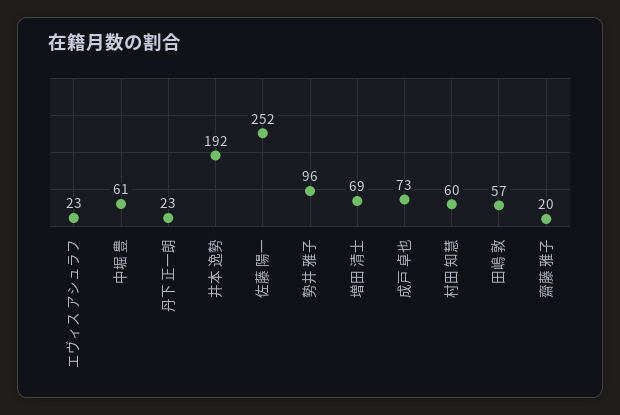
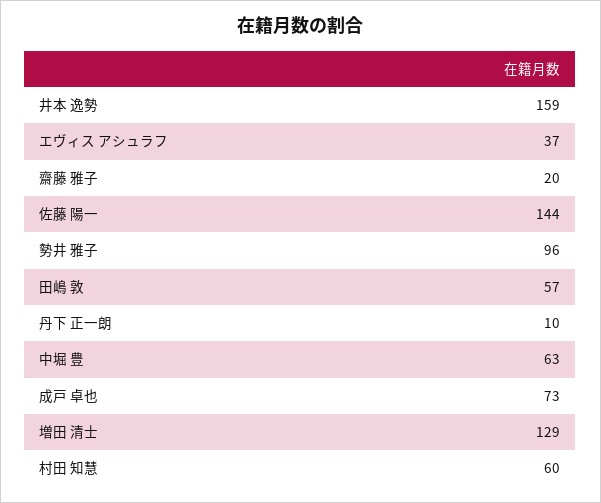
  {
-   "エヴィス アシュラフ": 23,
+   "エヴィス アシュラフ": 37,
-   "中堀 豊": 61,
+   "中堀 豊": 63,
-   "丹下 正一朗": 23,
+   "丹下 正一朗": 10,
-   "井本 逸勢": 192,
+   "井本 逸勢": 159,
-   "佐藤 陽一": 252,
+   "佐藤 陽一": 144,
    "勢井 雅子": 96,
-   "増田 清士": 69,
+   "増田 清士": 129,
    "成戸 卓也": 73,
    "村田 知慧": 60,
    "田嶋 敦": 57,
    "齋藤 雅子": 20
  }

